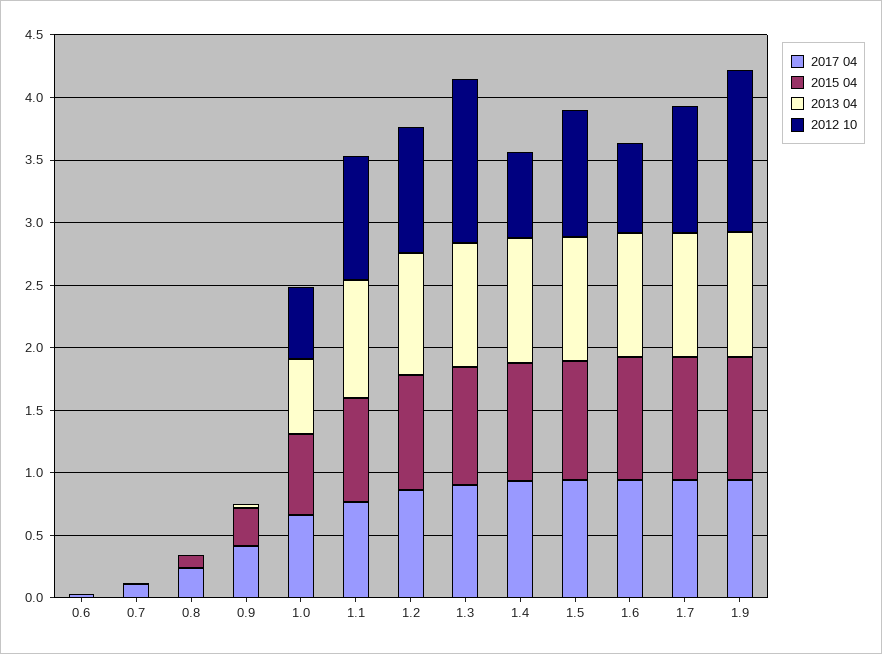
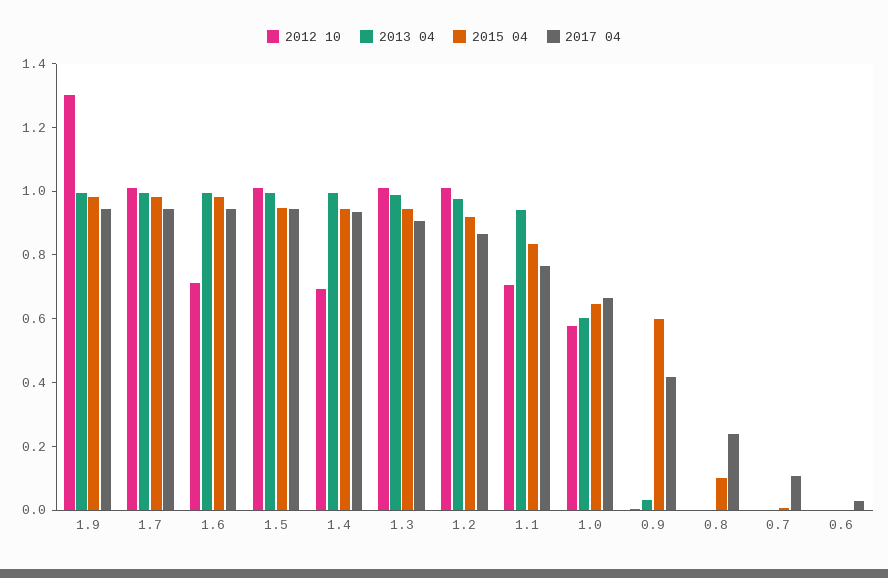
  {
    "2017 04": {
      "0.6": 0.05,
      "0.7": 0.1,
      "0.8": 0.25,
      "0.9": 0.4,
      "1.0": 0.65,
      "1.1": 0.75,
      "1.2": 0.85,
      "1.3": 0.9,
      "1.4": 0.95,
      "1.5": 0.95,
      "1.6": 0.95,
      "1.7": 0.95,
      "1.9": 0.95
    },
    "2015 04": {
      "0.6": 0,
      "0.7": 0,
      "0.8": 0.1,
-     "0.9": 0.3,
+     "0.9": 0.6,
      "1.0": 0.65,
      "1.1": 0.85,
      "1.2": 0.9,
      "1.3": 0.95,
      "1.4": 0.95,
      "1.5": 0.95,
      "1.6": 1,
      "1.7": 1,
      "1.9": 1
    },
    "2013 04": {
      "0.6": 0,
      "0.7": 0,
      "0.8": 0,
      "0.9": 0.05,
      "1.0": 0.6,
      "1.1": 0.95,
      "1.2": 0.95,
      "1.3": 1,
      "1.4": 1,
      "1.5": 1,
      "1.6": 1,
      "1.7": 1,
      "1.9": 1
    },
    "2012 10": {
      "0.6": 0,
      "0.7": 0,
      "0.8": 0,
      "0.9": 0,
      "1.0": 0.6,
-     "1.1": 1,
+     "1.1": 0.7,
      "1.2": 1,
-     "1.3": 1.3,
+     "1.3": 1,
      "1.4": 0.7,
      "1.5": 1,
      "1.6": 0.7,
      "1.7": 1,
      "1.9": 1.3
    }
  }

